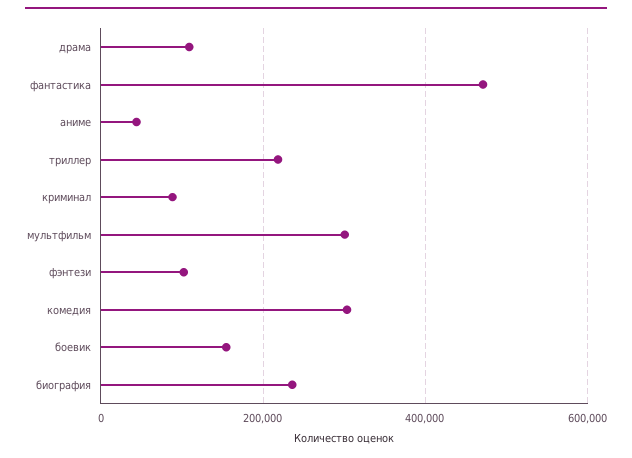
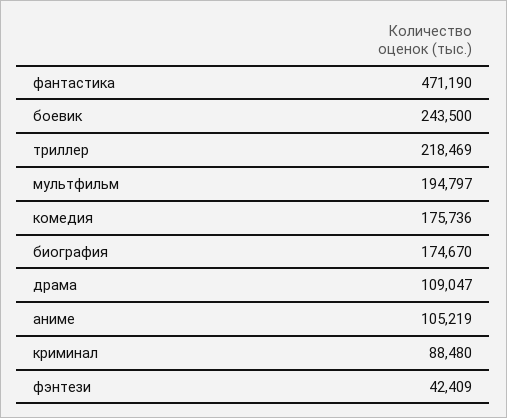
  {
    "драма": 109047,
    "фантастика": 471190,
-   "аниме": 40000,
+   "аниме": 105219,
    "триллер": 218469,
    "криминал": 88480,
-   "мультфильм": 300000,
+   "мультфильм": 194797,
-   "фэнтези": 100000,
+   "фэнтези": 42409,
-   "комедия": 300000,
+   "комедия": 175736,
-   "боевик": 160000,
+   "боевик": 243500,
-   "биография": 240000
+   "биография": 174670
  }

